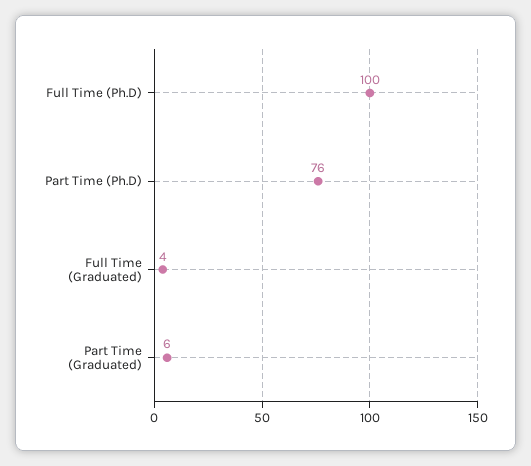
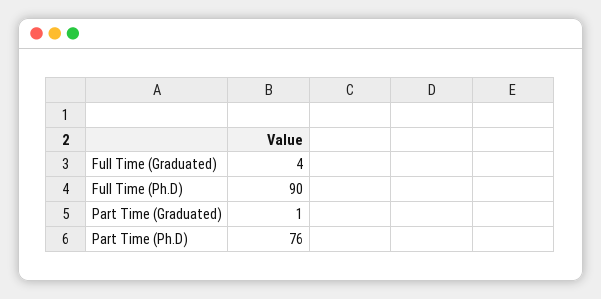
  {
-   "Full Time (Ph.D)": 100,
+   "Full Time (Ph.D)": 90,
    "Part Time (Ph.D)": 76,
    "Full Time (Graduated)": 4,
-   "Part Time (Graduated)": 6
+   "Part Time (Graduated)": 1
  }

